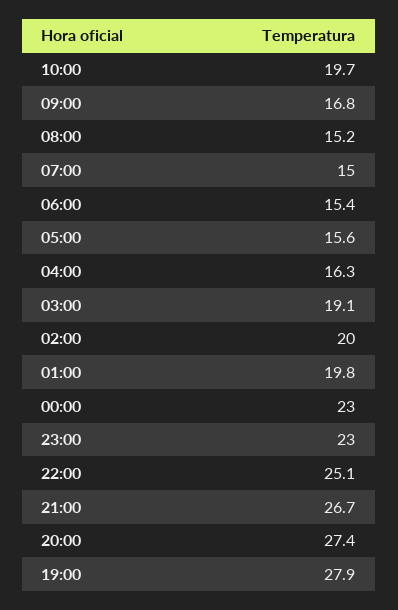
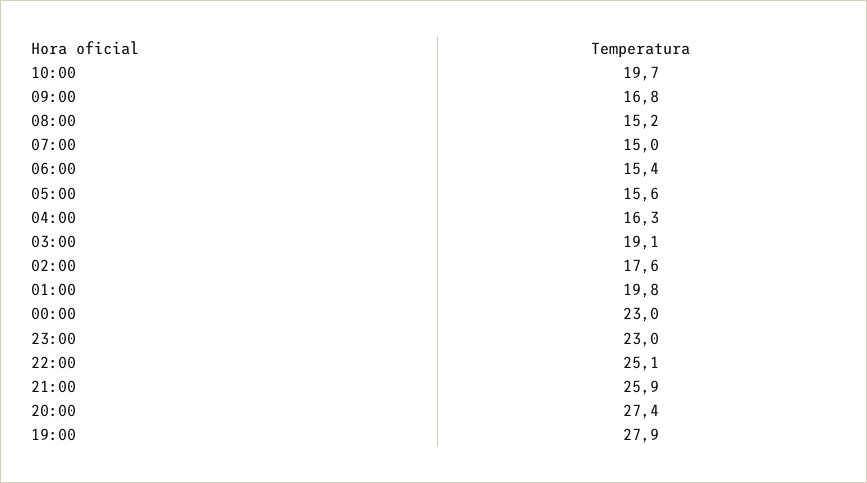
  {
    "10:00": 19.7,
    "09:00": 16.8,
    "08:00": 15.2,
    "07:00": 15,
    "06:00": 15.4,
    "05:00": 15.6,
    "04:00": 16.3,
    "03:00": 19.1,
-   "02:00": 20,
+   "02:00": 17.6,
    "01:00": 19.8,
    "00:00": 23,
    "23:00": 23,
    "22:00": 25.1,
-   "21:00": 26.7,
+   "21:00": 25.9,
    "20:00": 27.4,
    "19:00": 27.9
  }

